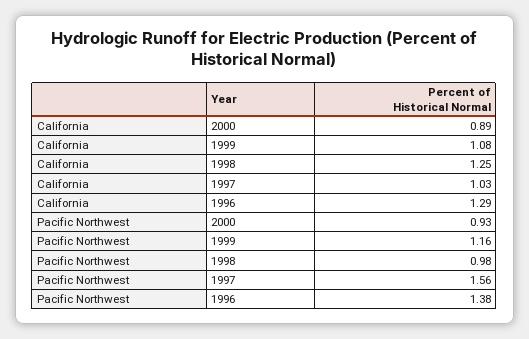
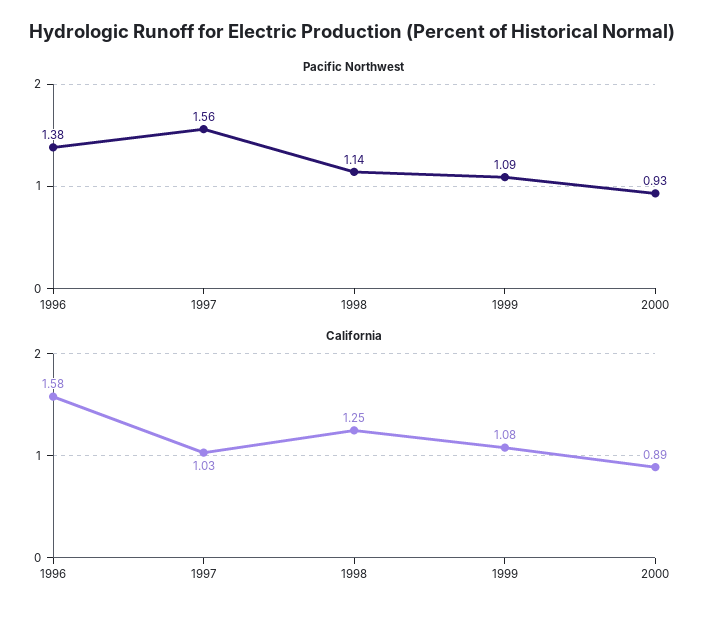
  {
    "California": {
      "2000": 0.89,
      "1999": 1.08,
      "1998": 1.25,
      "1997": 1.03,
-     "1996": 1.29
+     "1996": 1.58
    },
    "Pacific Northwest": {
      "2000": 0.93,
-     "1999": 1.16,
+     "1999": 1.09,
-     "1998": 0.98,
+     "1998": 1.14,
      "1997": 1.56,
      "1996": 1.38
    }
  }

